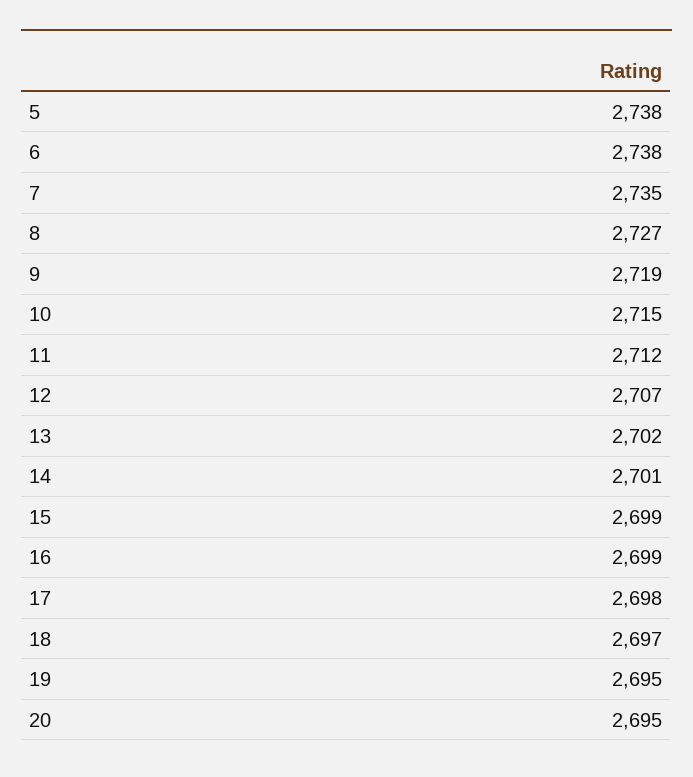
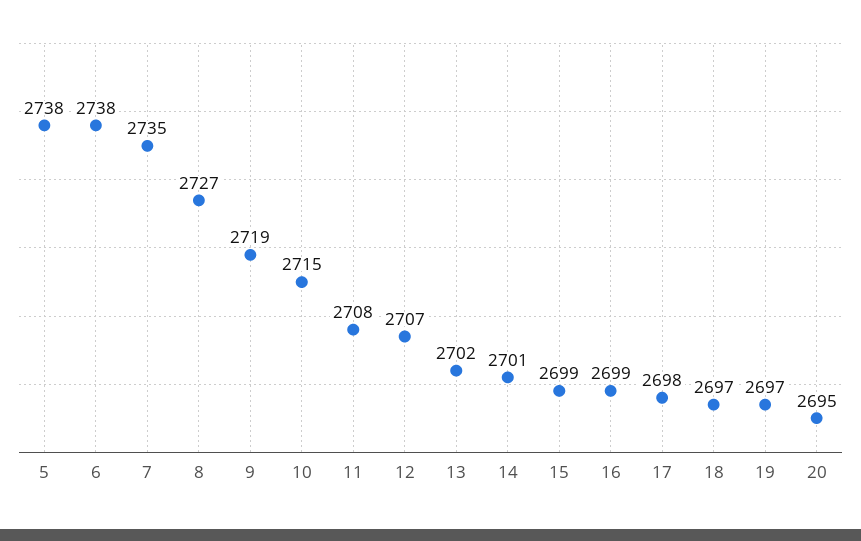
  {
    "5": 2738,
    "6": 2738,
    "7": 2735,
    "8": 2727,
    "9": 2719,
    "10": 2715,
-   "11": 2712,
+   "11": 2708,
    "12": 2707,
    "13": 2702,
    "14": 2701,
    "15": 2699,
    "16": 2699,
    "17": 2698,
    "18": 2697,
-   "19": 2695,
+   "19": 2697,
    "20": 2695
  }

